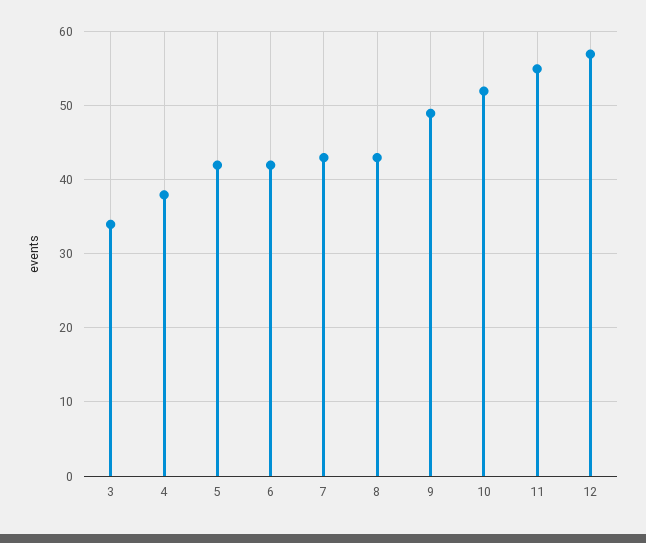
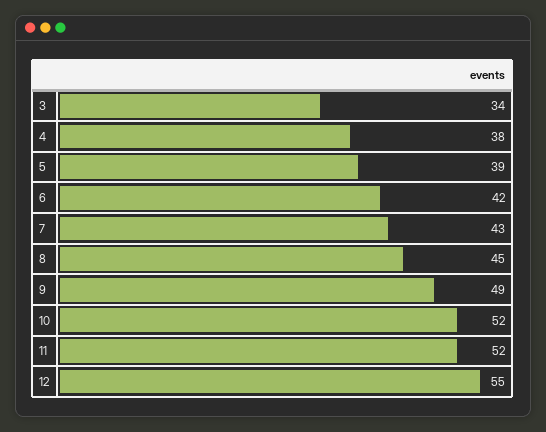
  {
    "3": 34,
    "4": 38,
-   "5": 42,
+   "5": 39,
    "6": 42,
    "7": 43,
-   "8": 43,
+   "8": 45,
    "9": 49,
    "10": 52,
-   "11": 55,
+   "11": 52,
-   "12": 57
+   "12": 55
  }

